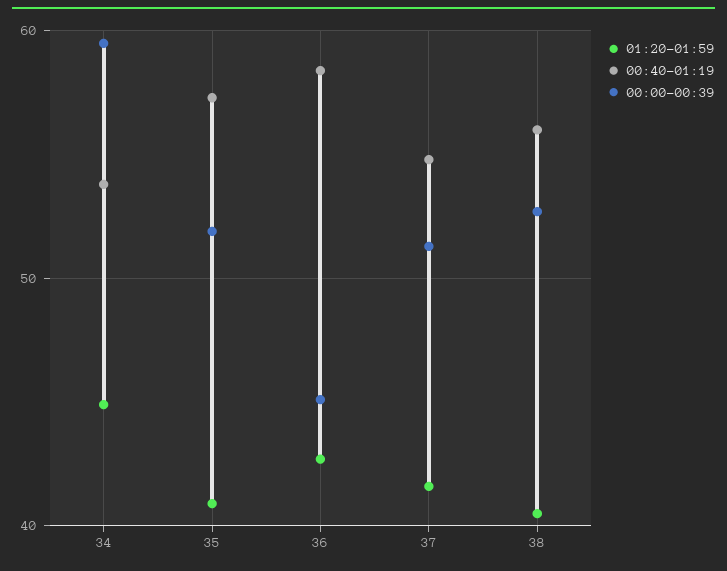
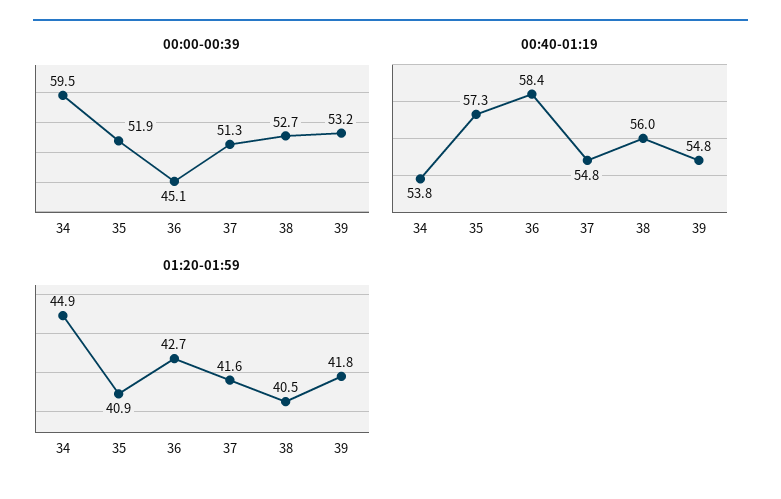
  {
    "01:20-01:59": {
      "34": 44.9,
      "35": 40.9,
      "36": 42.7,
      "37": 41.6,
-     "38": 40.5
+     "38": 40.5,
+     "39": 41.8
    },
    "00:40-01:19": {
      "34": 53.8,
      "35": 57.3,
      "36": 58.4,
      "37": 54.8,
-     "38": 56
+     "38": 56,
+     "39": 54.8
    },
    "00:00-00:39": {
      "34": 59.5,
      "35": 51.9,
      "36": 45.1,
      "37": 51.3,
-     "38": 52.7
+     "38": 52.7,
+     "39": 53.2
    }
  }

